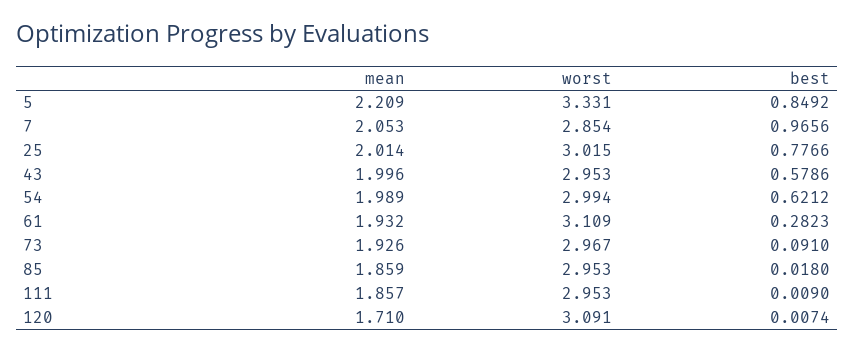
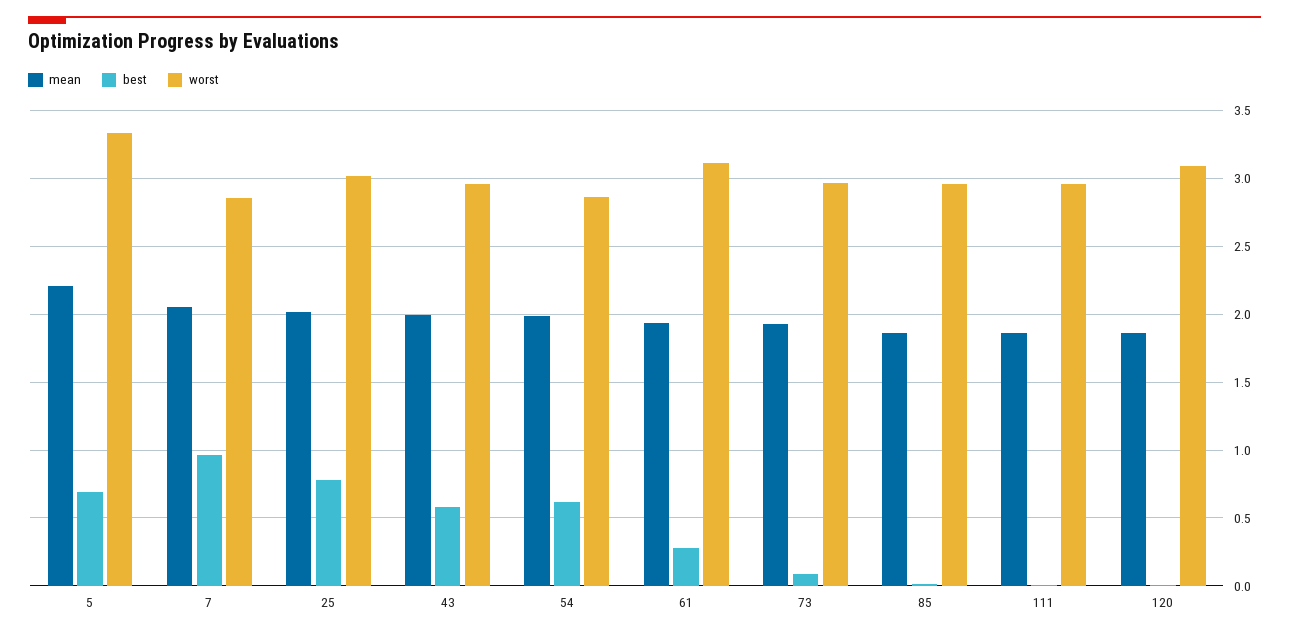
  {
    "mean": {
      "5": 2.209,
      "7": 2.053,
      "25": 2.014,
      "43": 1.996,
      "54": 1.989,
      "61": 1.932,
      "73": 1.926,
      "85": 1.859,
      "111": 1.857,
-     "120": 1.71
+     "120": 1.85
    },
    "worst": {
      "5": 3.331,
      "7": 2.854,
      "25": 3.015,
      "43": 2.953,
-     "54": 2.994,
+     "54": 2.85,
      "61": 3.109,
      "73": 2.967,
      "85": 2.953,
      "111": 2.953,
      "120": 3.091
    },
    "best": {
-     "5": 0.8492,
+     "5": 0.7,
      "7": 0.9656,
      "25": 0.7766,
      "43": 0.5786,
      "54": 0.6212,
      "61": 0.2823,
      "73": 0.091,
      "85": 0.018,
      "111": 0.009,
      "120": 0.0074
    }
  }

